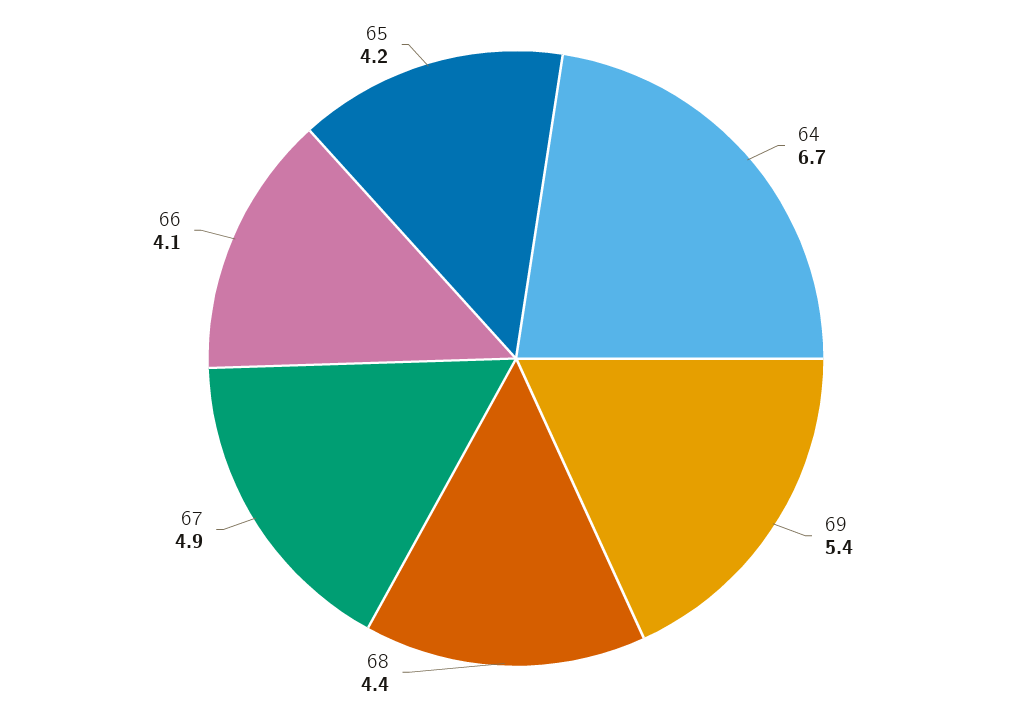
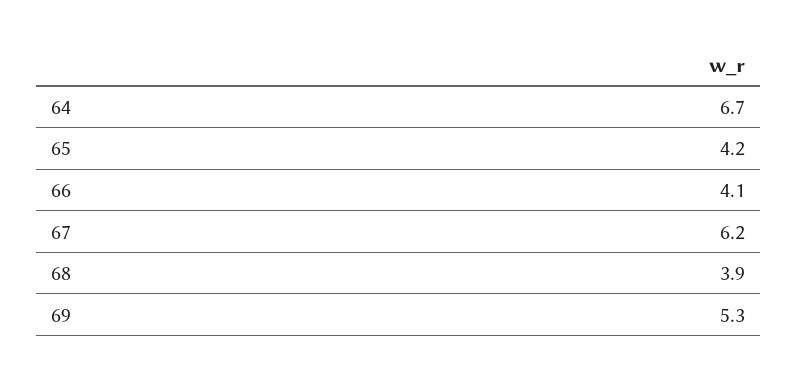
  {
    "64": 6.7,
-   "69": 5.4,
+   "69": 5.3,
-   "68": 4.4,
+   "68": 3.9,
-   "67": 4.9,
+   "67": 6.2,
    "66": 4.1,
    "65": 4.2
  }

